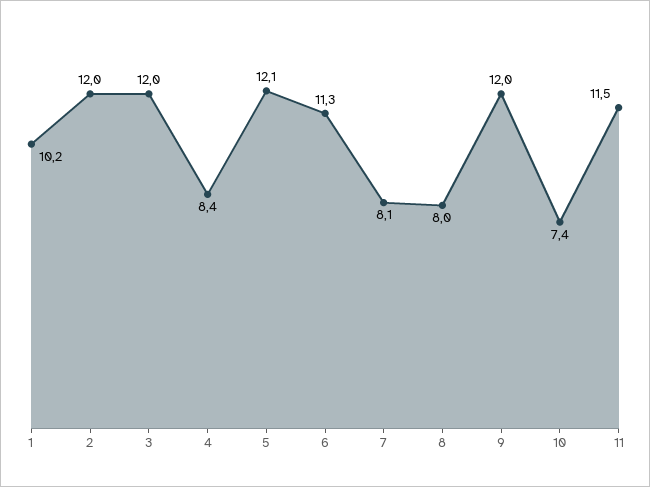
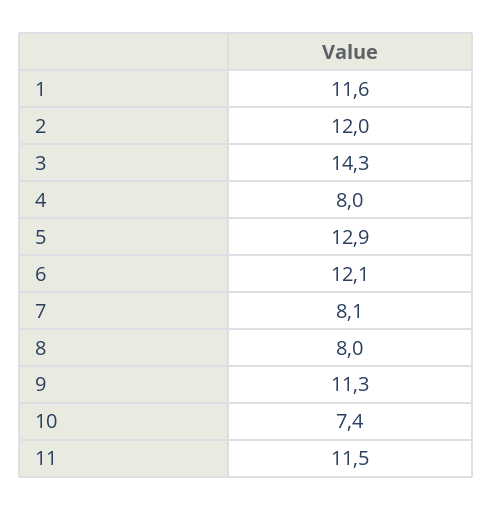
  {
-   "1": 10.2,
+   "1": 11.6,
    "2": 12,
-   "3": 12,
+   "3": 14.3,
-   "4": 8.4,
+   "4": 8,
-   "5": 12.1,
+   "5": 12.9,
-   "6": 11.3,
+   "6": 12.1,
    "7": 8.1,
    "8": 8,
-   "9": 12,
+   "9": 11.3,
    "10": 7.4,
    "11": 11.5
  }

